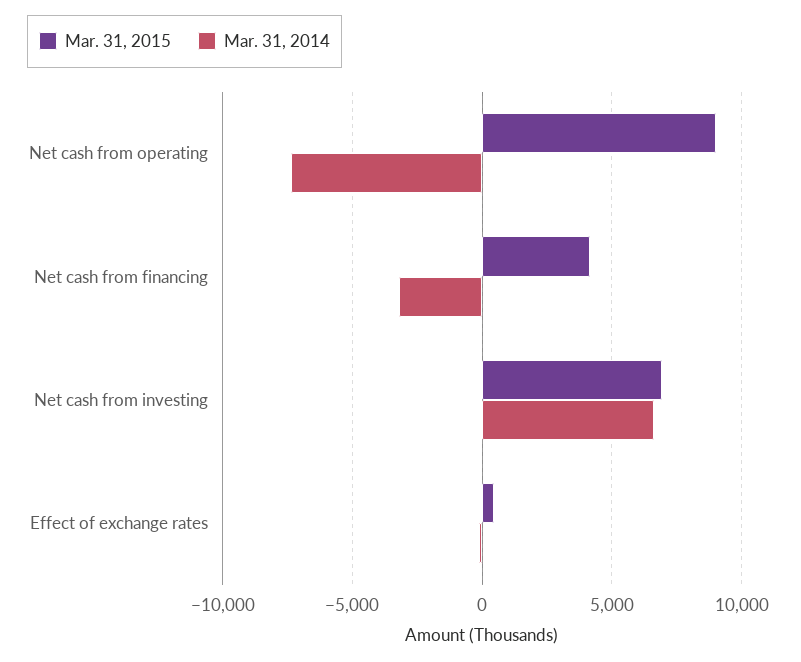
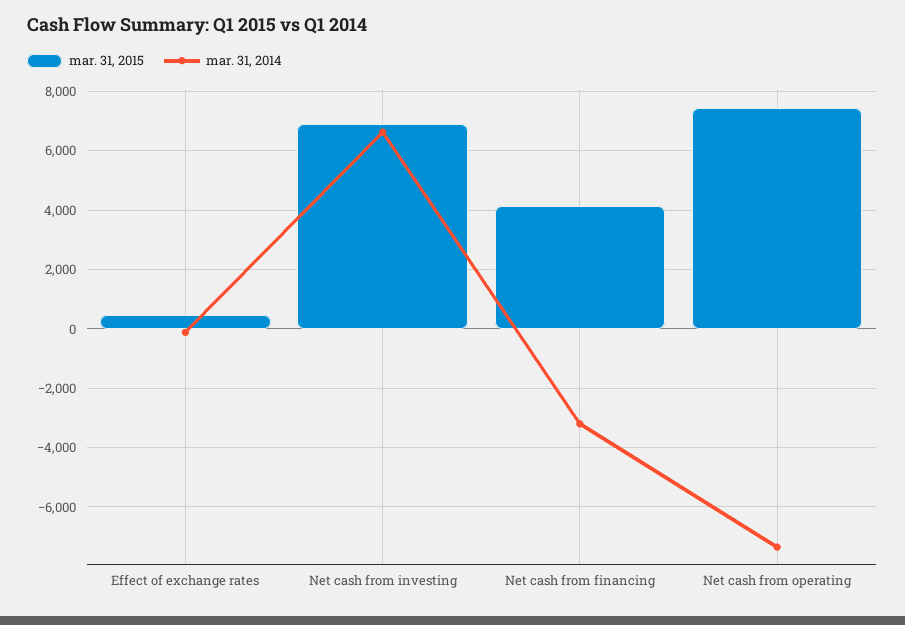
  {
    "Mar. 31, 2015": {
-     "Net cash from operating": 9000,
+     "Net cash from operating": 7500,
      "Net cash from financing": 4250,
      "Net cash from investing": 7000,
      "Effect of exchange rates": 500
    },
    "Mar. 31, 2014": {
      "Net cash from operating": -7250,
      "Net cash from financing": -3250,
      "Net cash from investing": 6750,
      "Effect of exchange rates": 0
    }
  }

